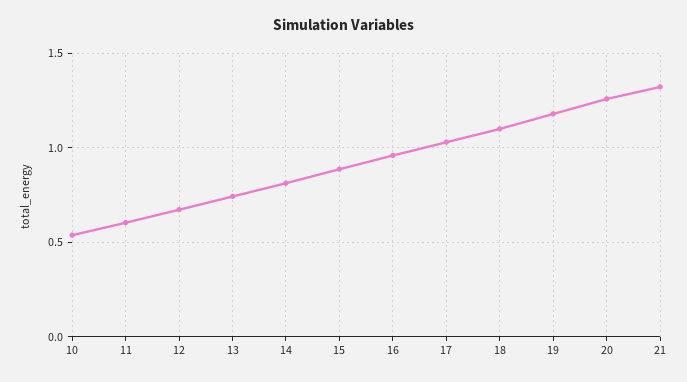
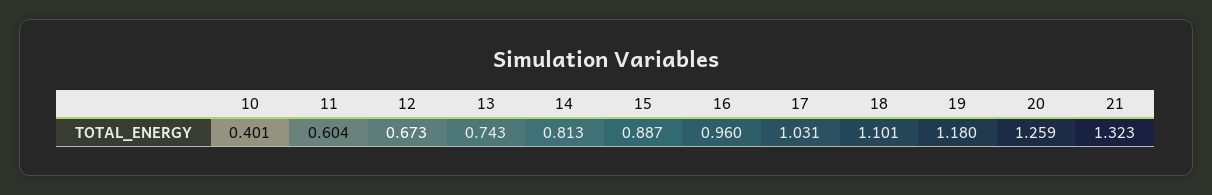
  {
-   "10": 0.55,
+   "10": 0.401,
    "11": 0.604,
    "12": 0.673,
    "13": 0.743,
    "14": 0.813,
    "15": 0.887,
    "16": 0.96,
    "17": 1.031,
    "18": 1.101,
    "19": 1.18,
    "20": 1.259,
    "21": 1.323
  }

